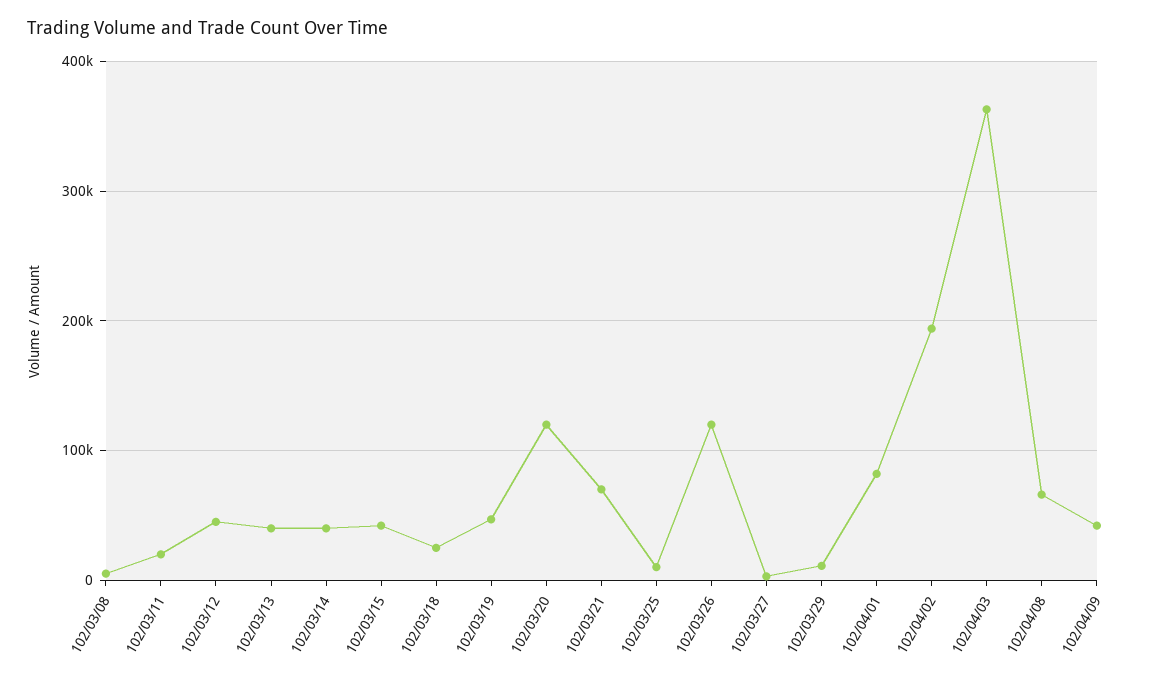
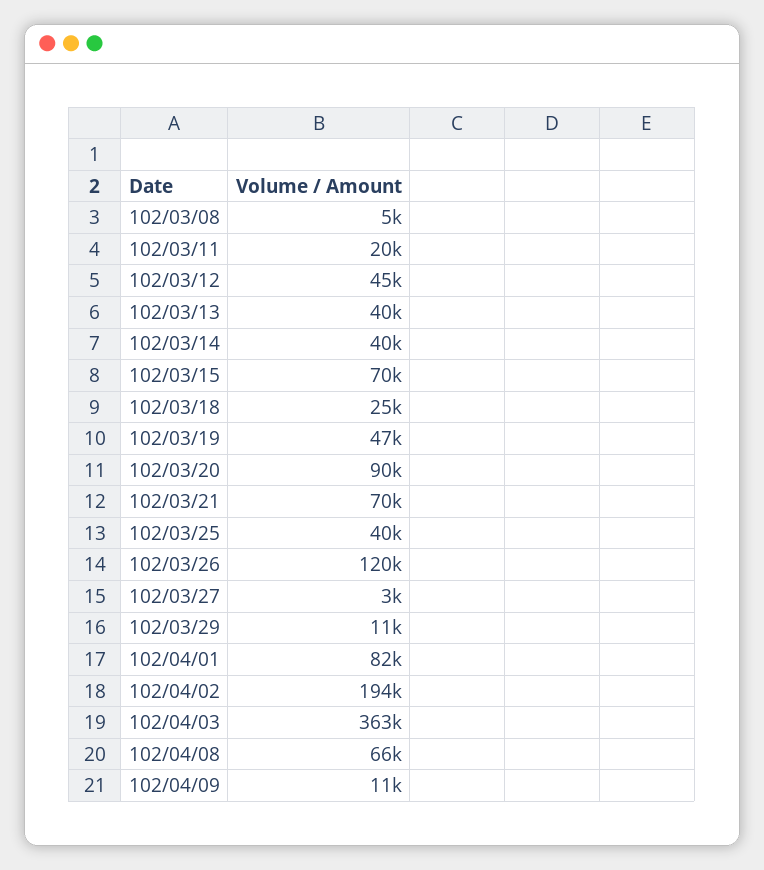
  {
    "102/03/08": 5000,
    "102/03/11": 20000,
    "102/03/12": 45000,
    "102/03/13": 40000,
    "102/03/14": 40000,
-   "102/03/15": 40000,
+   "102/03/15": 70000,
    "102/03/18": 25000,
    "102/03/19": 47000,
-   "102/03/20": 120000,
+   "102/03/20": 90000,
    "102/03/21": 70000,
-   "102/03/25": 10000,
+   "102/03/25": 40000,
    "102/03/26": 120000,
    "102/03/27": 3000,
    "102/03/29": 11000,
    "102/04/01": 82000,
    "102/04/02": 194000,
    "102/04/03": 363000,
    "102/04/08": 66000,
-   "102/04/09": 40000
+   "102/04/09": 11000
  }

